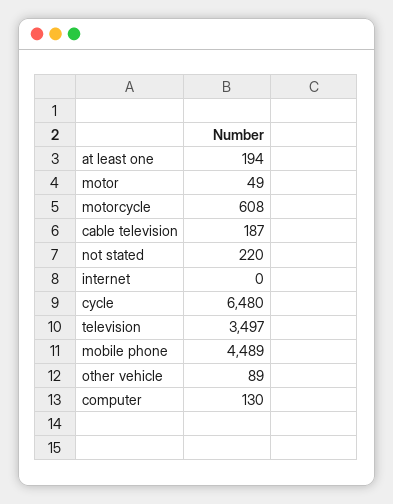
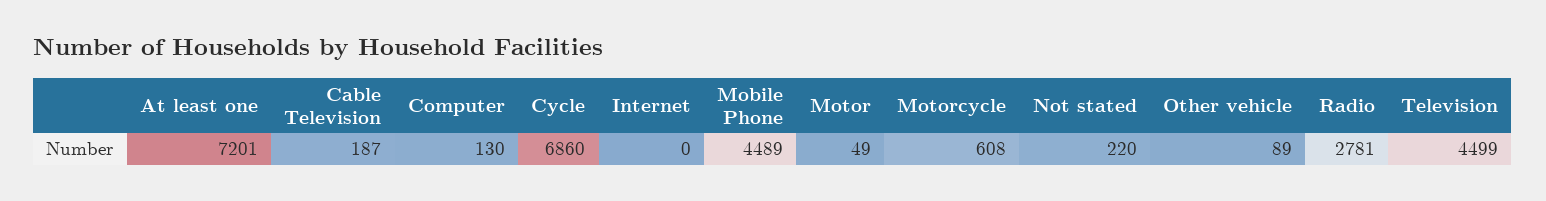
  {
-   "at least one": 194,
+   "at least one": 7201,
    "motor": 49,
    "motorcycle": 608,
    "cable television": 187,
    "not stated": 220,
    "internet": 0,
-   "cycle": 6480,
+   "cycle": 6860,
-   "television": 3497,
+   "television": 4499,
    "mobile phone": 4489,
    "other vehicle": 89,
-   "computer": 130
+   "computer": 130,
+   "Radio": 2781
  }

